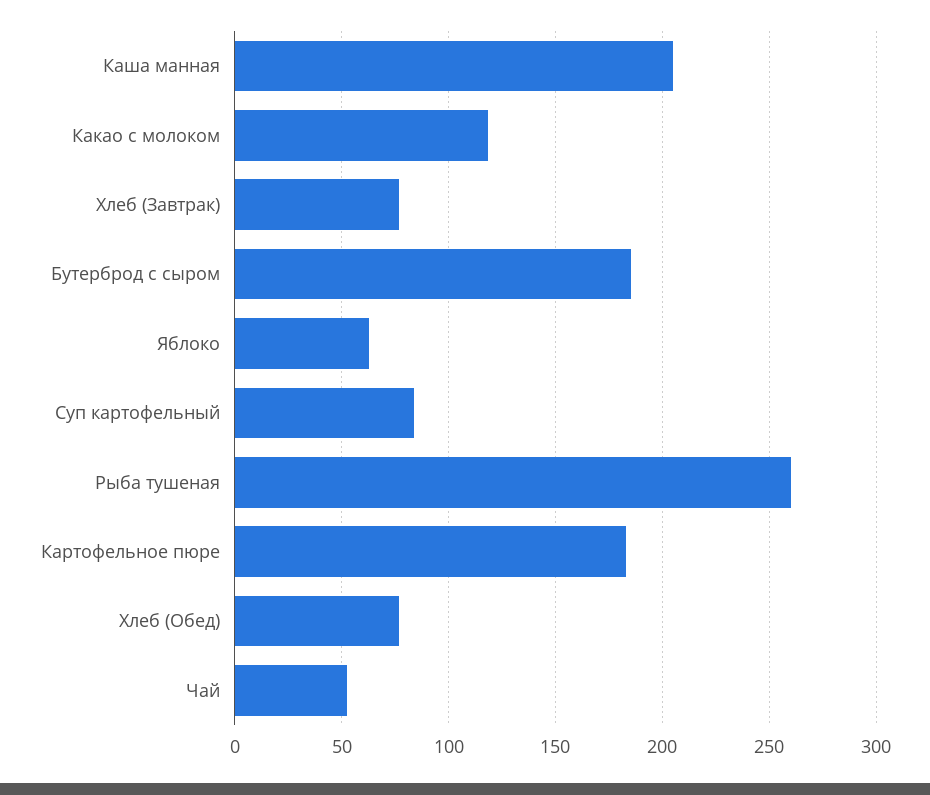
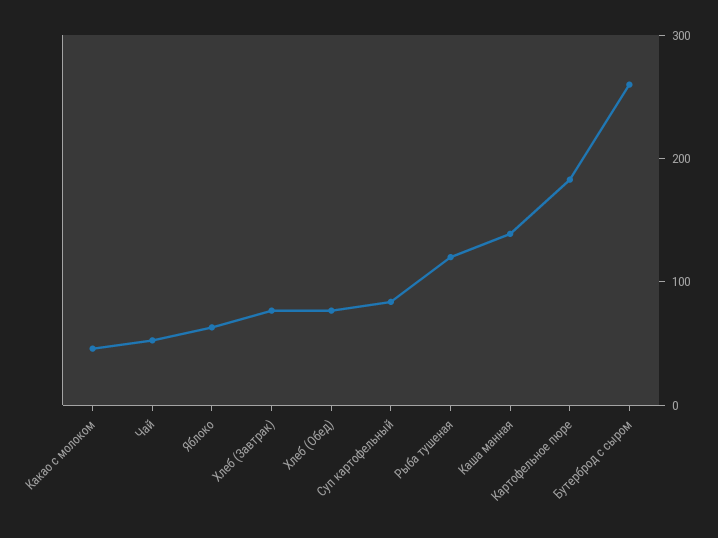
  {
-   "Каша манная": 205,
+   "Каша манная": 140,
-   "Какао с молоком": 120,
+   "Какао с молоком": 40,
    "Хлеб (Завтрак)": 75,
-   "Бутерброд с сыром": 185,
+   "Бутерброд с сыром": 260,
    "Яблоко": 65,
    "Суп картофельный": 85,
-   "Рыба тушеная": 260,
+   "Рыба тушеная": 120,
    "Картофельное пюре": 185,
    "Хлеб (Обед)": 75,
    "Чай": 55
  }

